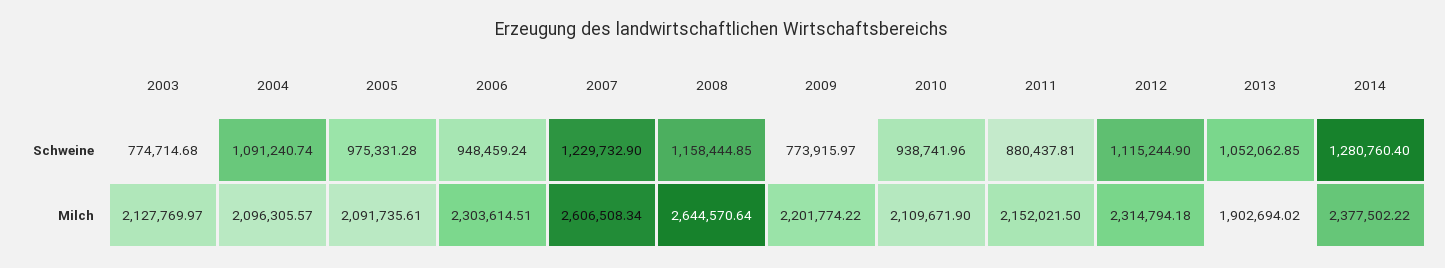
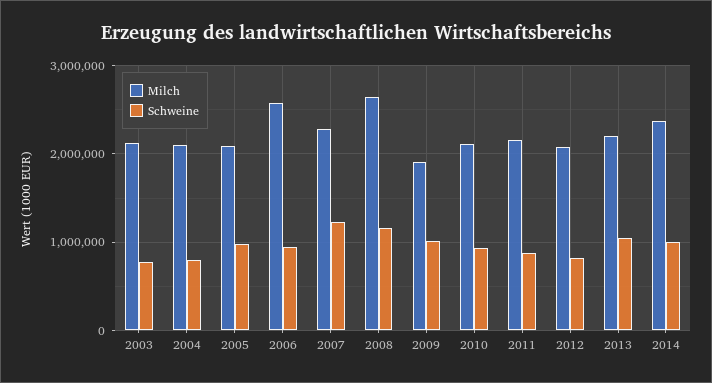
  {
    "Schweine": {
      "2003": 774714.68,
-     "2004": 1091240.74,
+     "2004": 800000,
      "2005": 975331.28,
      "2006": 948459.24,
      "2007": 1229732.9,
      "2008": 1158444.85,
-     "2009": 773915.97,
+     "2009": 1000000,
      "2010": 938741.96,
      "2011": 880437.81,
-     "2012": 1115244.9,
+     "2012": 800000,
      "2013": 1052062.85,
-     "2014": 1280760.4
+     "2014": 1000000
    },
    "Milch": {
      "2003": 2127769.97,
      "2004": 2096305.57,
      "2005": 2091735.61,
-     "2006": 2303614.51,
+     "2006": 2600000,
-     "2007": 2606508.34,
+     "2007": 2300000,
      "2008": 2644570.64,
-     "2009": 2201774.22,
+     "2009": 1900000,
      "2010": 2109671.9,
      "2011": 2152021.5,
-     "2012": 2314794.18,
+     "2012": 2100000,
-     "2013": 1902694.02,
+     "2013": 2200000,
      "2014": 2377502.22
    }
  }

